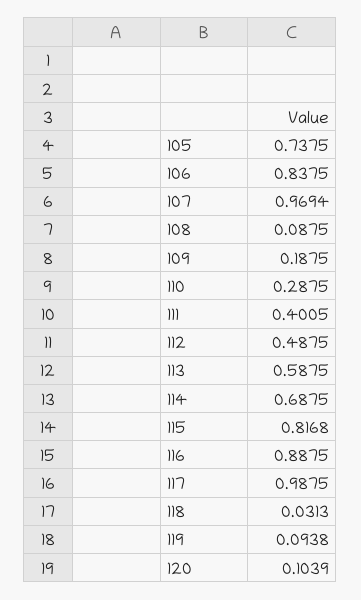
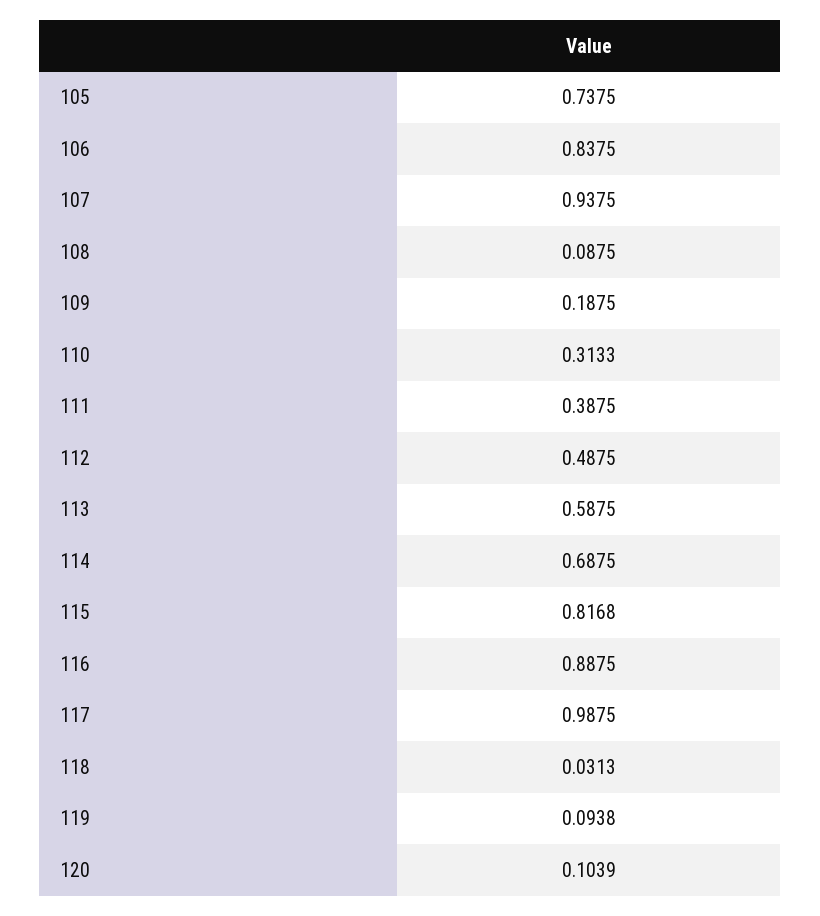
  {
    "105": 0.7375,
    "106": 0.8375,
-   "107": 0.9694,
+   "107": 0.9375,
    "108": 0.0875,
    "109": 0.1875,
-   "110": 0.2875,
+   "110": 0.3133,
-   "111": 0.4005,
+   "111": 0.3875,
    "112": 0.4875,
    "113": 0.5875,
    "114": 0.6875,
    "115": 0.8168,
    "116": 0.8875,
    "117": 0.9875,
    "118": 0.0313,
    "119": 0.0938,
    "120": 0.1039
  }

